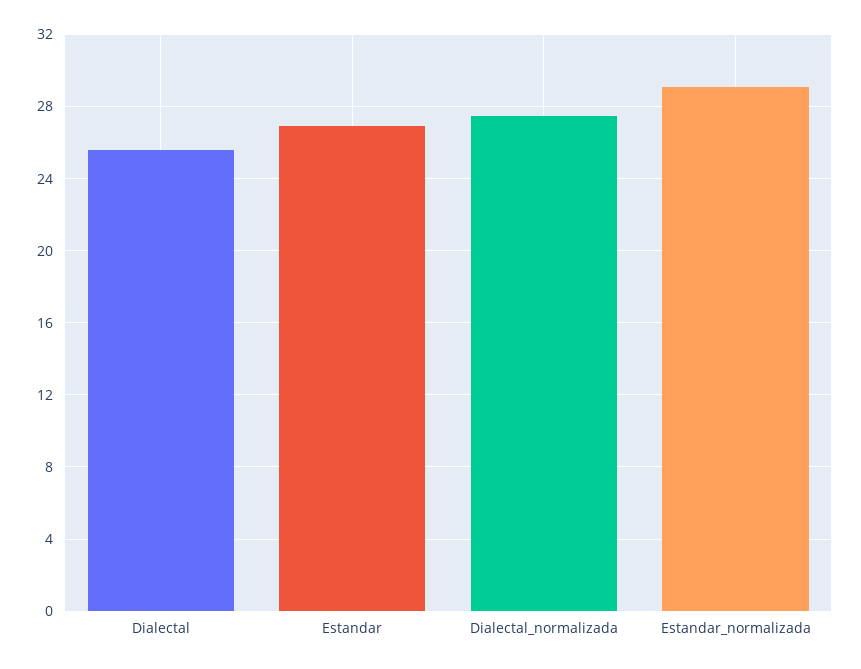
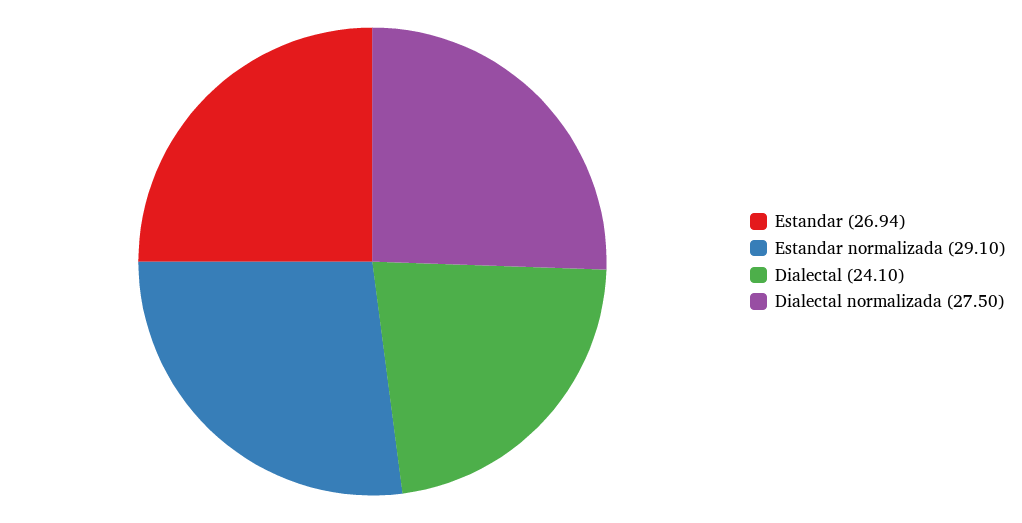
  {
-   "Dialectal": 25.5,
+   "Dialectal": 24.1,
    "Estandar": 26.94,
    "Dialectal_normalizada": 27.5,
    "Estandar_normalizada": 29.1
  }

